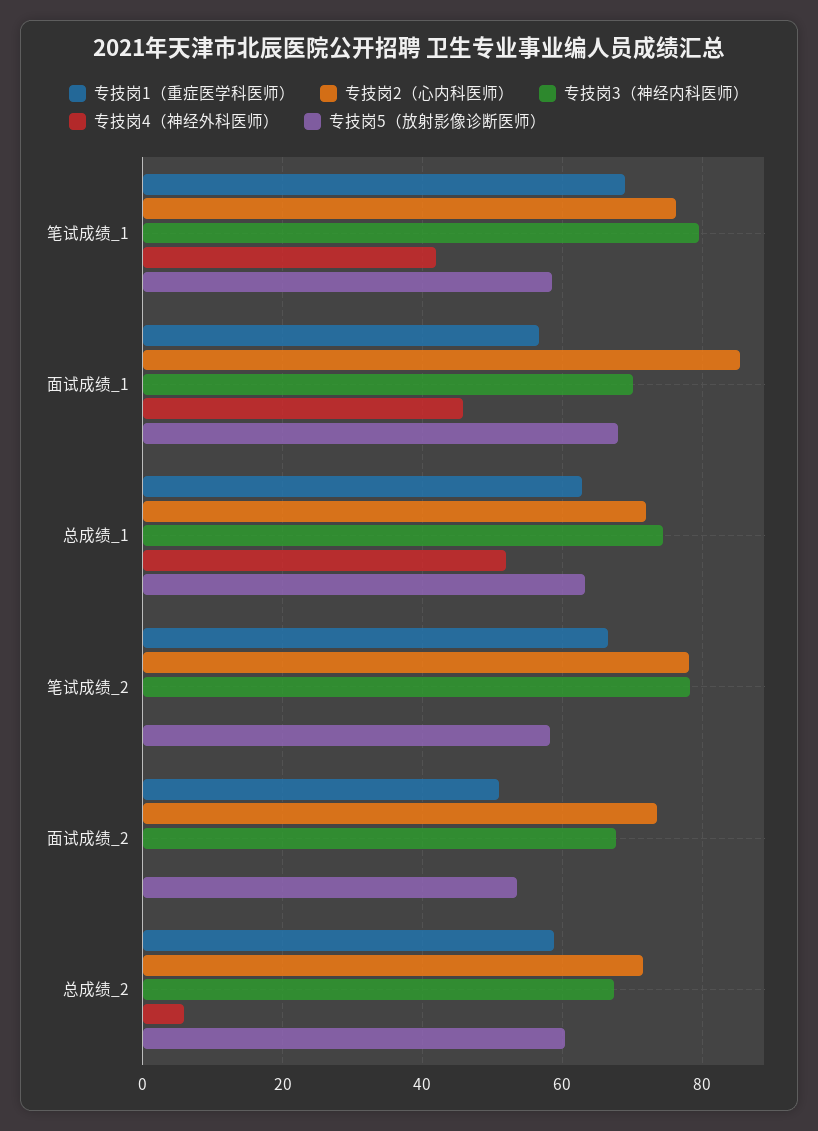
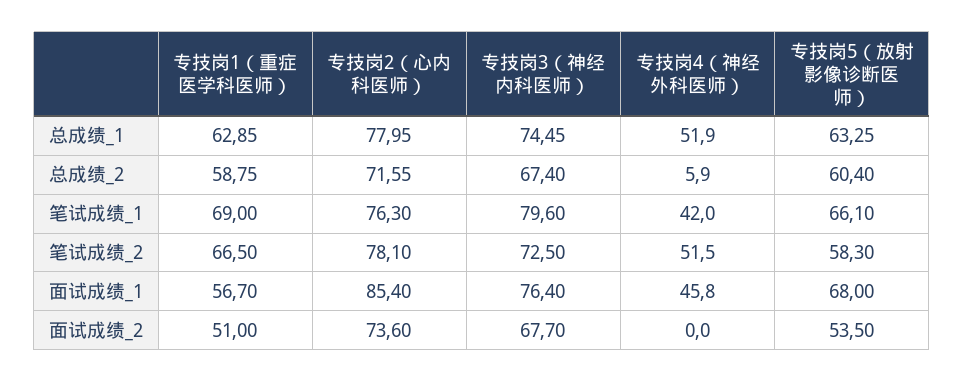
  {
    "专技岗1（重症医学科医师）": {
      "笔试成绩_1": 69,
      "面试成绩_1": 56.7,
      "总成绩_1": 62.85,
      "笔试成绩_2": 66.5,
      "面试成绩_2": 51,
      "总成绩_2": 58.75
    },
    "专技岗2（心内科医师）": {
      "笔试成绩_1": 76.3,
      "面试成绩_1": 85.4,
-     "总成绩_1": 72,
+     "总成绩_1": 77.95,
      "笔试成绩_2": 78.1,
      "面试成绩_2": 73.6,
      "总成绩_2": 71.55
    },
    "专技岗3（神经内科医师）": {
      "笔试成绩_1": 79.6,
-     "面试成绩_1": 70,
+     "面试成绩_1": 76.4,
      "总成绩_1": 74.45,
-     "笔试成绩_2": 78,
+     "笔试成绩_2": 72.5,
      "面试成绩_2": 67.7,
      "总成绩_2": 67.4
    },
    "专技岗4（神经外科医师）": {
      "笔试成绩_1": 42,
      "面试成绩_1": 45.8,
      "总成绩_1": 51.9,
-     "笔试成绩_2": 0,
+     "笔试成绩_2": 51.5,
      "面试成绩_2": 0,
      "总成绩_2": 5.9
    },
    "专技岗5（放射影像诊断医师）": {
-     "笔试成绩_1": 58,
+     "笔试成绩_1": 66.1,
      "面试成绩_1": 68,
      "总成绩_1": 63.25,
      "笔试成绩_2": 58.3,
      "面试成绩_2": 53.5,
      "总成绩_2": 60.4
    }
  }

